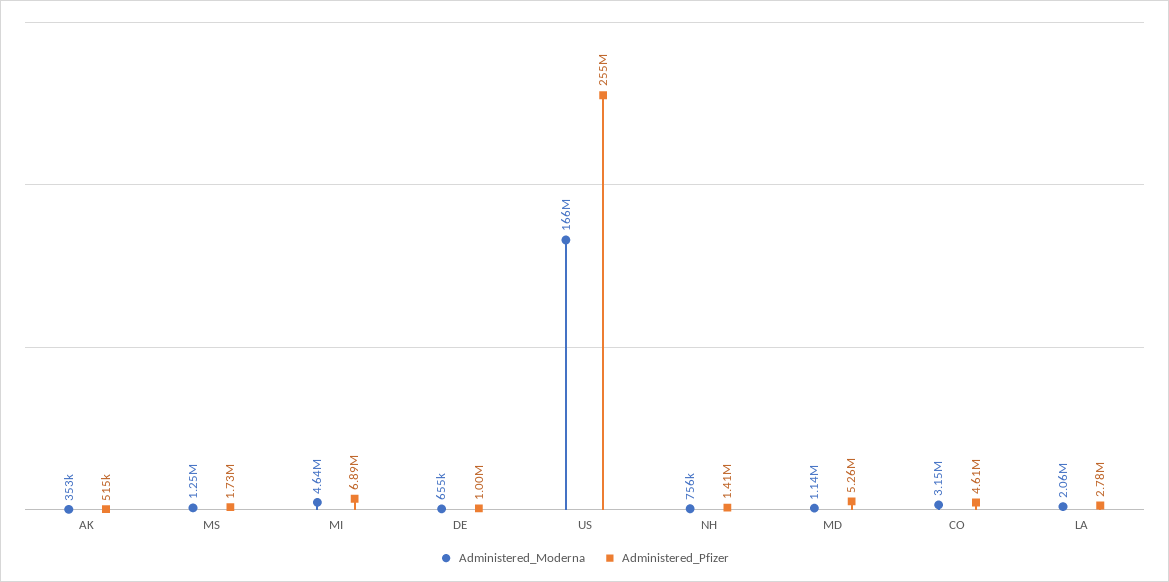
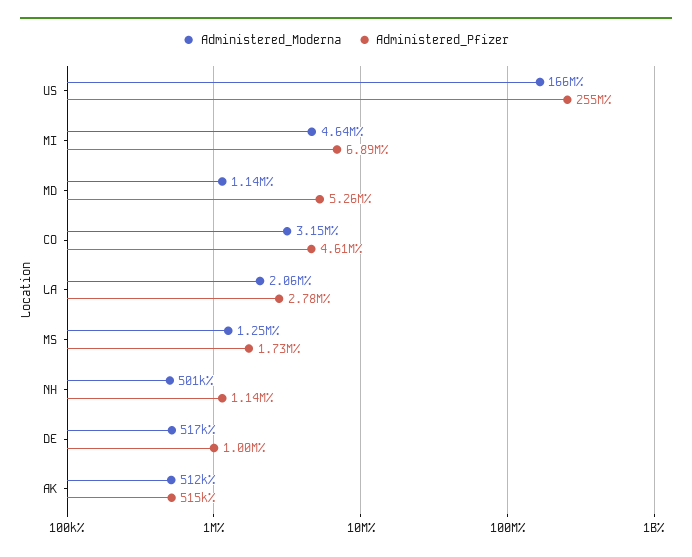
  {
    "Administered_Moderna": {
-     "AK": 353000,
+     "AK": 512000,
      "MS": 1250000,
      "MI": 4640000,
-     "DE": 655000,
+     "DE": 517000,
      "US": 166000000,
-     "NH": 756000,
+     "NH": 501000,
      "MD": 1140000,
      "CO": 3150000,
      "LA": 2060000
    },
    "Administered_Pfizer": {
      "AK": 515000,
      "MS": 1730000,
      "MI": 6890000,
      "DE": 1000000,
      "US": 255000000,
-     "NH": 1410000,
+     "NH": 1140000,
      "MD": 5260000,
      "CO": 4610000,
      "LA": 2780000
    }
  }

